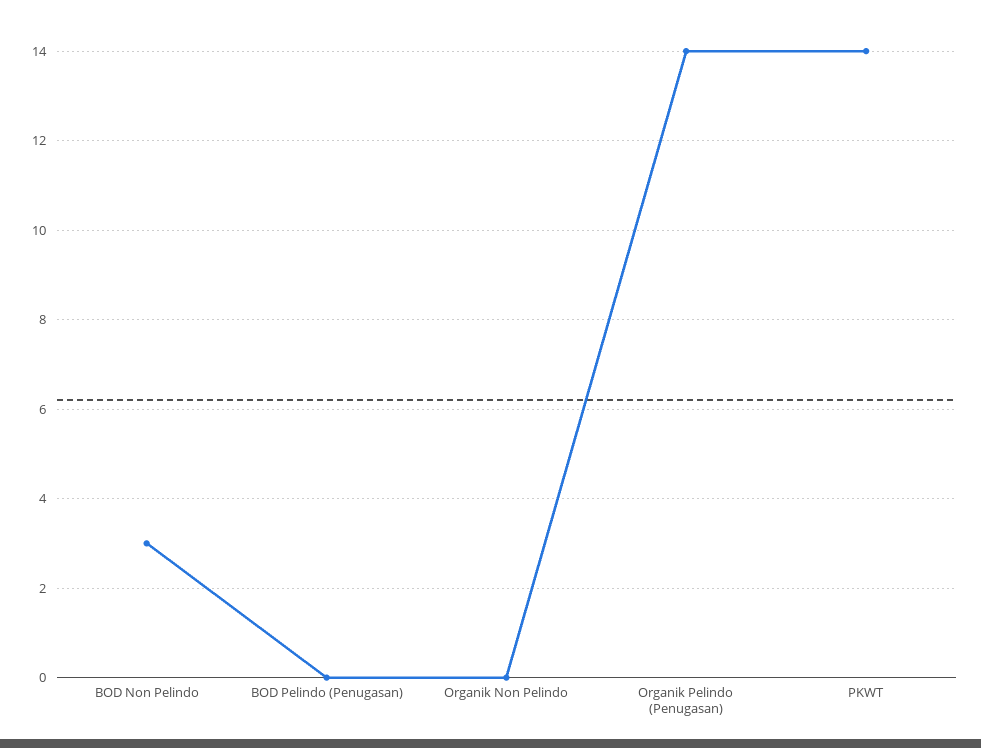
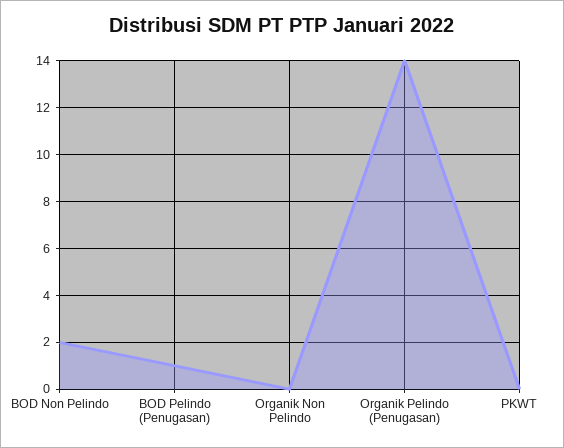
  {
-   "BOD Non Pelindo": 3,
+   "BOD Non Pelindo": 2,
-   "BOD Pelindo (Penugasan)": 0,
+   "BOD Pelindo (Penugasan)": 1,
    "Organik Non Pelindo": 0,
    "Organik Pelindo (Penugasan)": 14,
-   "PKWT": 14
+   "PKWT": 0
  }

